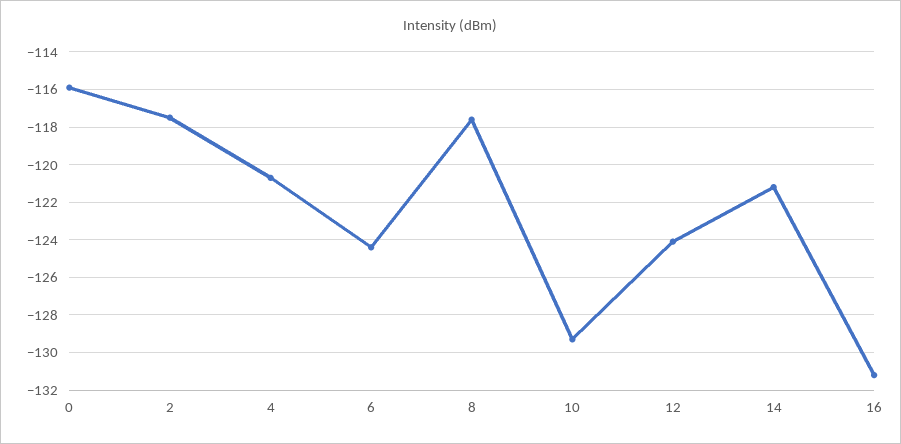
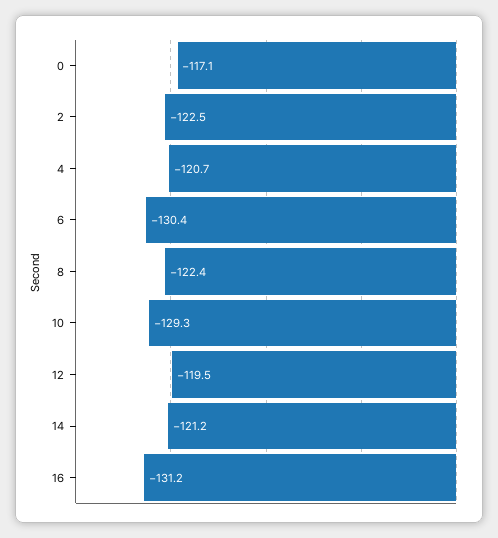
  {
-   "0": -116,
+   "0": -117.1,
-   "2": -117.5,
+   "2": -122.5,
    "4": -120.7,
-   "6": -124.5,
+   "6": -130.4,
-   "8": -117.5,
+   "8": -122.4,
    "10": -129.3,
-   "12": -124,
+   "12": -119.5,
    "14": -121.2,
    "16": -131.2
  }

